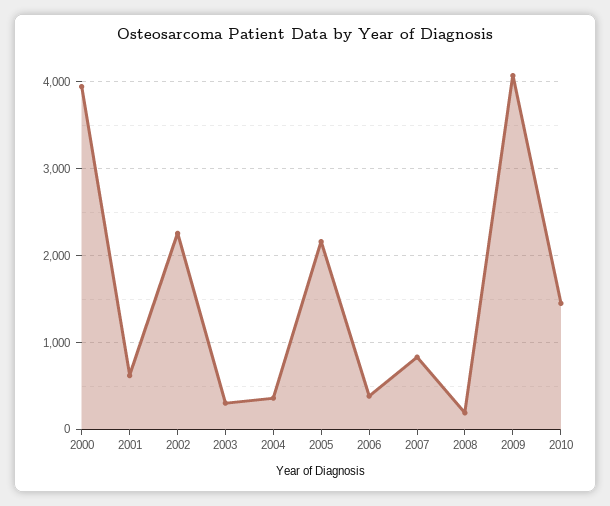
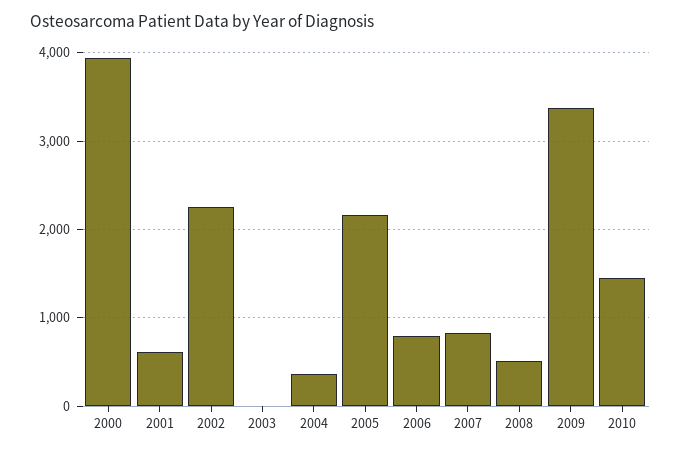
  {
    "2000": 3900,
    "2001": 600,
    "2002": 2300,
-   "2003": 300,
+   "2003": 0,
    "2004": 400,
    "2005": 2200,
-   "2006": 400,
+   "2006": 800,
    "2007": 800,
-   "2008": 200,
+   "2008": 500,
-   "2009": 4100,
+   "2009": 3400,
    "2010": 1500
  }

